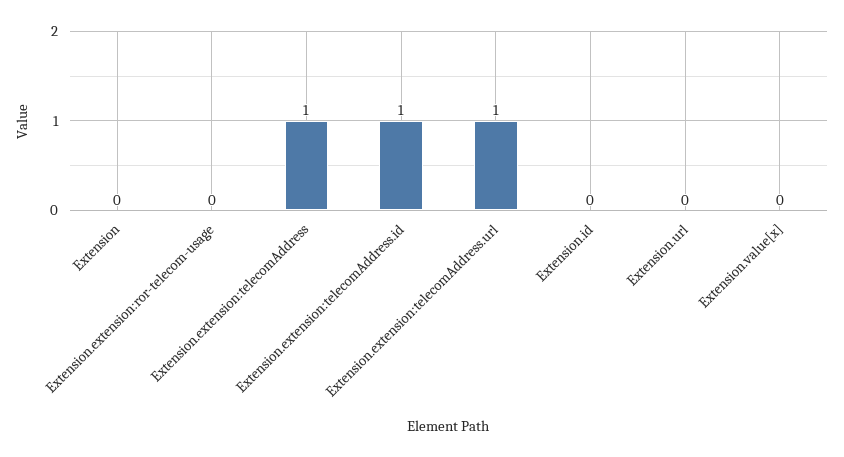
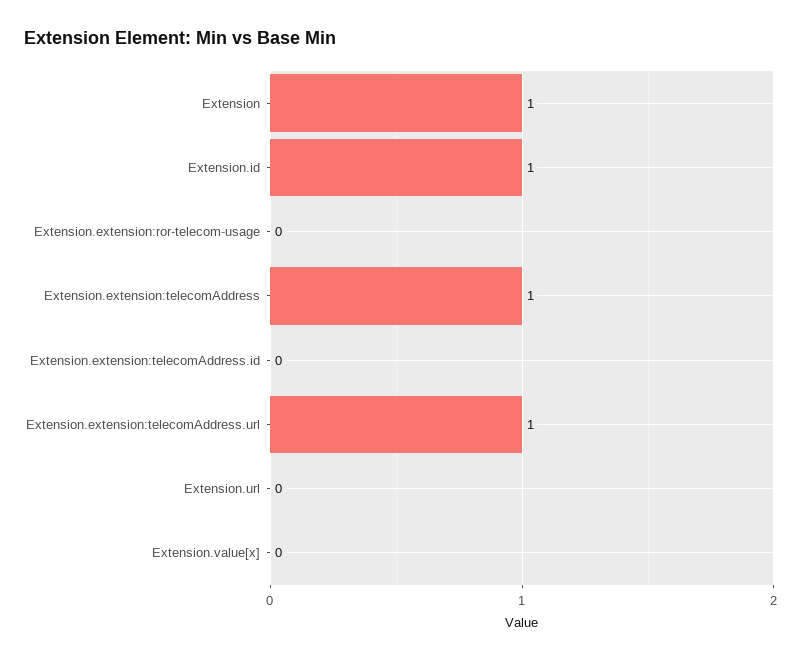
  {
-   "Extension": 0,
+   "Extension": 1,
    "Extension.extension:ror-telecom-usage": 0,
    "Extension.extension:telecomAddress": 1,
-   "Extension.extension:telecomAddress.id": 1,
+   "Extension.extension:telecomAddress.id": 0,
    "Extension.extension:telecomAddress.url": 1,
-   "Extension.id": 0,
+   "Extension.id": 1,
    "Extension.url": 0,
    "Extension.value[x]": 0
  }

